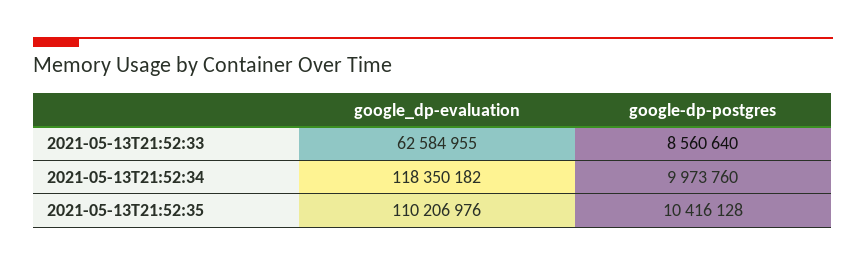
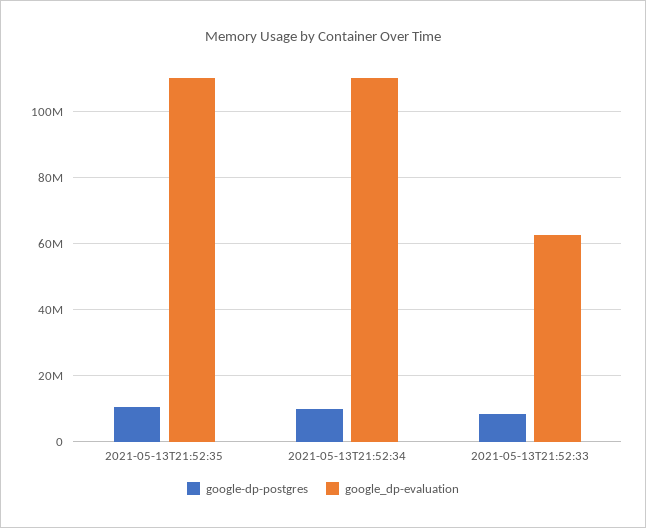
  {
    "google_dp-evaluation": {
      "2021-05-13T21:52:33": 62584955,
-     "2021-05-13T21:52:34": 118350182,
+     "2021-05-13T21:52:34": 110000000,
      "2021-05-13T21:52:35": 110206976
    },
    "google-dp-postgres": {
      "2021-05-13T21:52:33": 8560640,
      "2021-05-13T21:52:34": 9973760,
      "2021-05-13T21:52:35": 10416128
    }
  }

